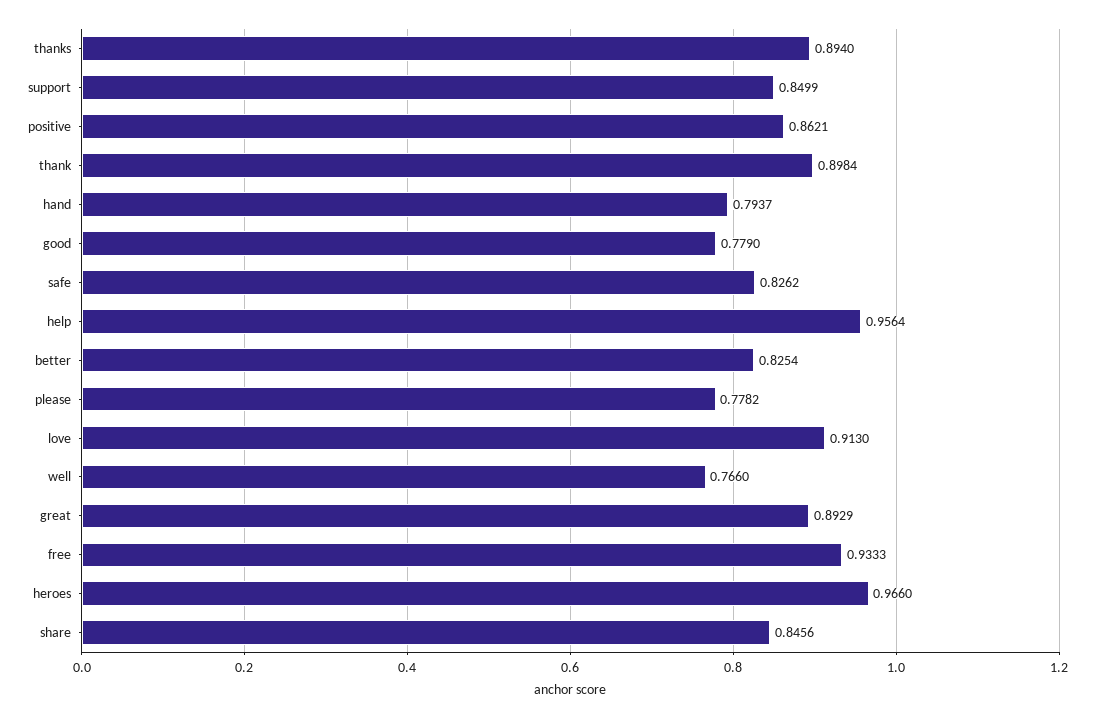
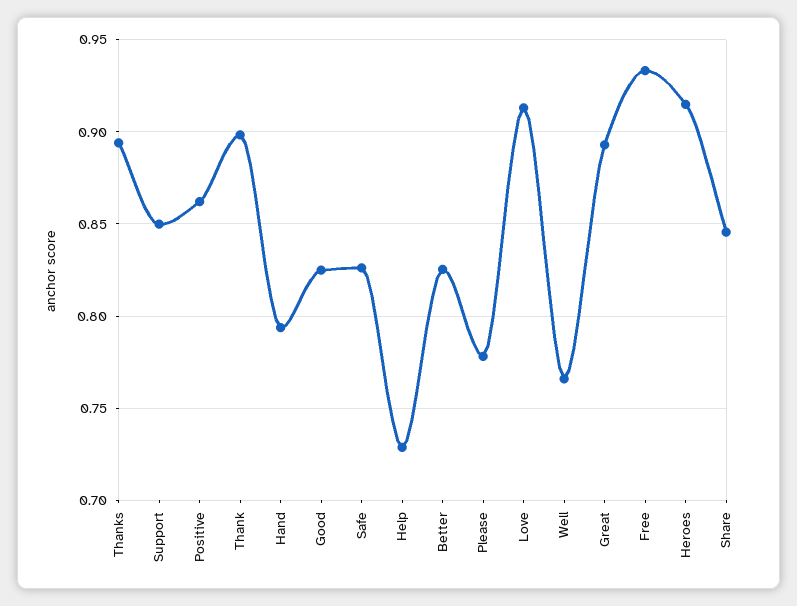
  {
    "thanks": 0.894,
    "support": 0.8499,
    "positive": 0.8621,
    "thank": 0.8984,
    "hand": 0.7937,
-   "good": 0.779,
+   "good": 0.825,
    "safe": 0.8262,
-   "help": 0.9564,
+   "help": 0.73,
    "better": 0.8254,
    "please": 0.7782,
    "love": 0.913,
    "well": 0.766,
    "great": 0.8929,
    "free": 0.9333,
-   "heroes": 0.966,
+   "heroes": 0.915,
    "share": 0.8456
  }

